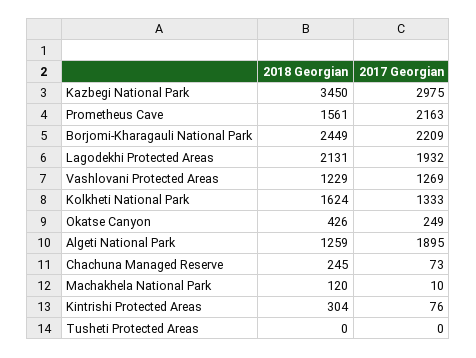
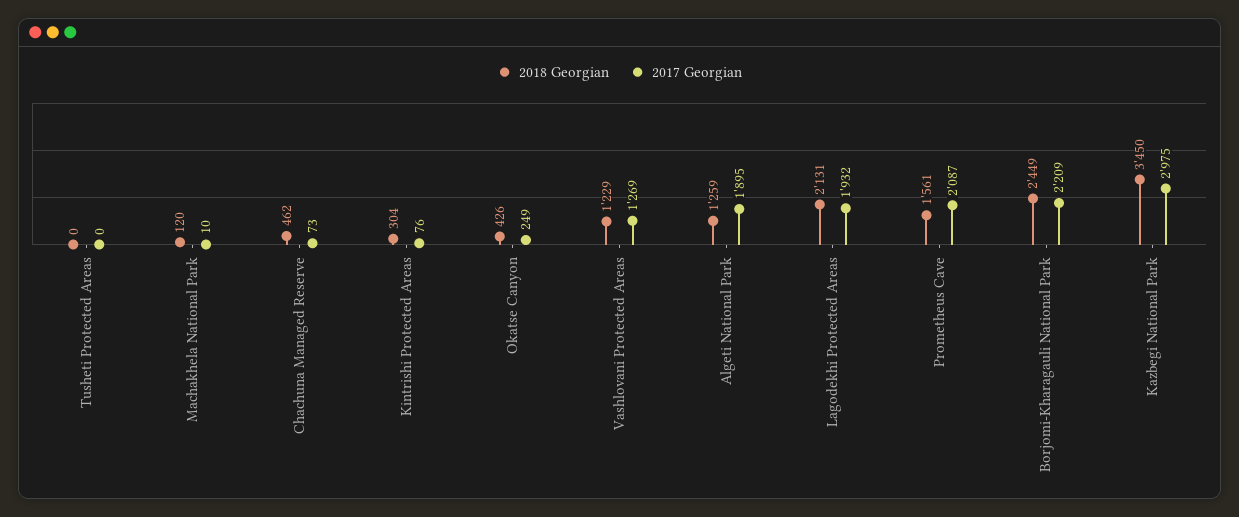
  {
    "2018 Georgian": {
      "Kazbegi National Park": 3450,
      "Prometheus Cave": 1561,
      "Borjomi-Kharagauli National Park": 2449,
      "Lagodekhi Protected Areas": 2131,
      "Vashlovani Protected Areas": 1229,
-     "Kolkheti National Park": 1624,
      "Okatse Canyon": 426,
      "Algeti National Park": 1259,
-     "Chachuna Managed Reserve": 245,
+     "Chachuna Managed Reserve": 462,
      "Machakhela National Park": 120,
      "Kintrishi Protected Areas": 304,
      "Tusheti Protected Areas": 0
    },
    "2017 Georgian": {
      "Kazbegi National Park": 2975,
-     "Prometheus Cave": 2163,
+     "Prometheus Cave": 2087,
      "Borjomi-Kharagauli National Park": 2209,
      "Lagodekhi Protected Areas": 1932,
      "Vashlovani Protected Areas": 1269,
-     "Kolkheti National Park": 1333,
      "Okatse Canyon": 249,
      "Algeti National Park": 1895,
      "Chachuna Managed Reserve": 73,
      "Machakhela National Park": 10,
      "Kintrishi Protected Areas": 76,
      "Tusheti Protected Areas": 0
    }
  }

